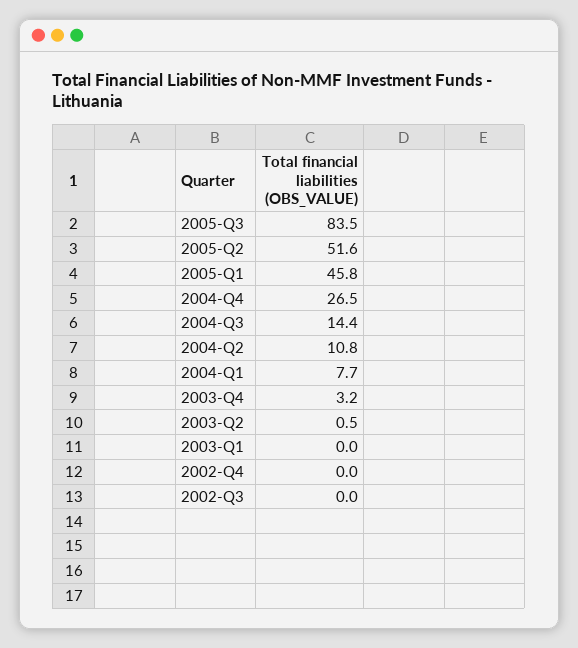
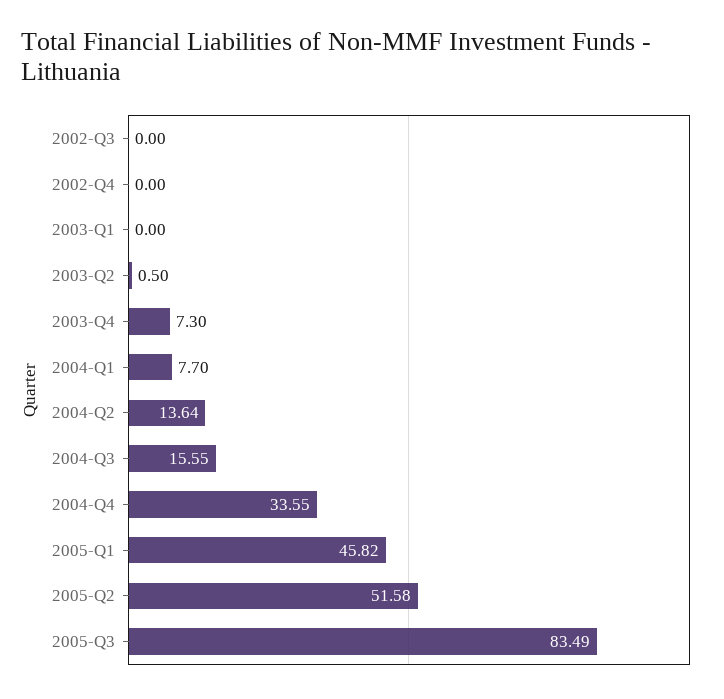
  {
    "2005-Q3": 83.49,
    "2005-Q2": 51.58,
    "2005-Q1": 45.82,
-   "2004-Q4": 26.5,
+   "2004-Q4": 33.55,
-   "2004-Q3": 14.4,
+   "2004-Q3": 15.55,
-   "2004-Q2": 10.8,
+   "2004-Q2": 13.64,
    "2004-Q1": 7.7,
-   "2003-Q4": 3.2,
+   "2003-Q4": 7.3,
    "2003-Q2": 0.5,
    "2003-Q1": 0,
    "2002-Q4": 0,
    "2002-Q3": 0
  }

